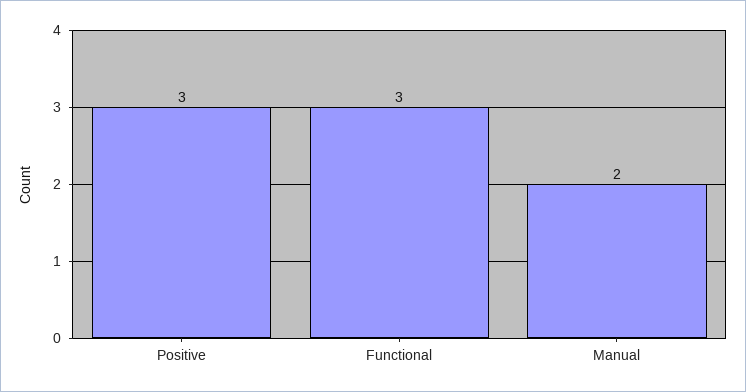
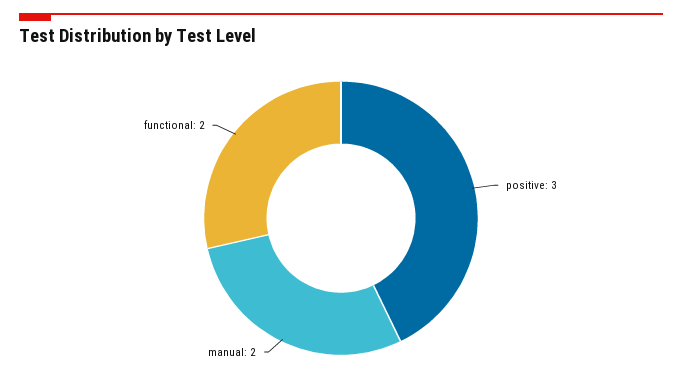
  {
    "Positive": 3,
-   "Functional": 3,
+   "Functional": 2,
    "Manual": 2
  }

